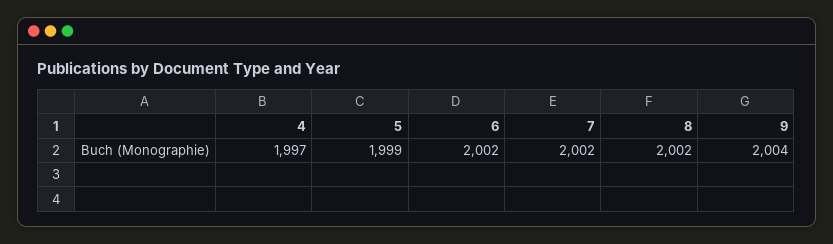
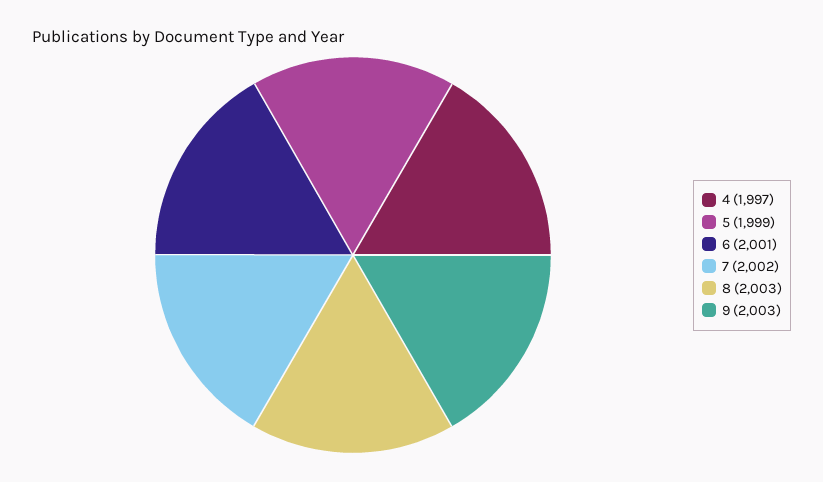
  {
    "4": 1997,
    "5": 1999,
-   "6": 2002,
+   "6": 2001,
    "7": 2002,
-   "8": 2002,
+   "8": 2003,
-   "9": 2004
+   "9": 2003
  }

